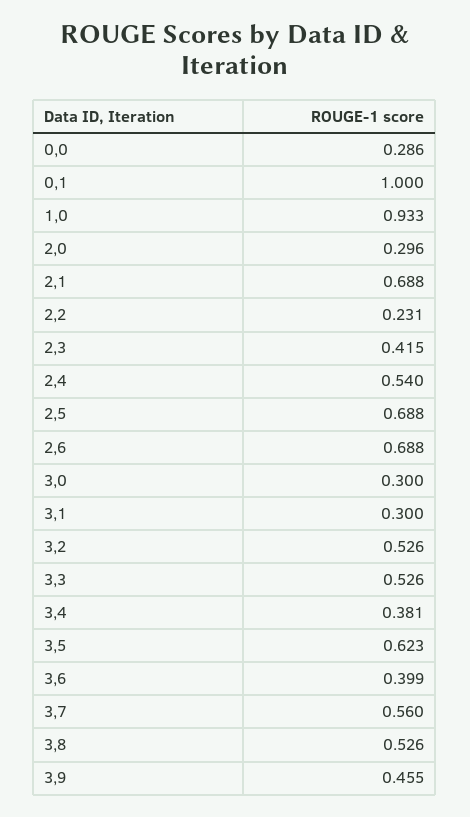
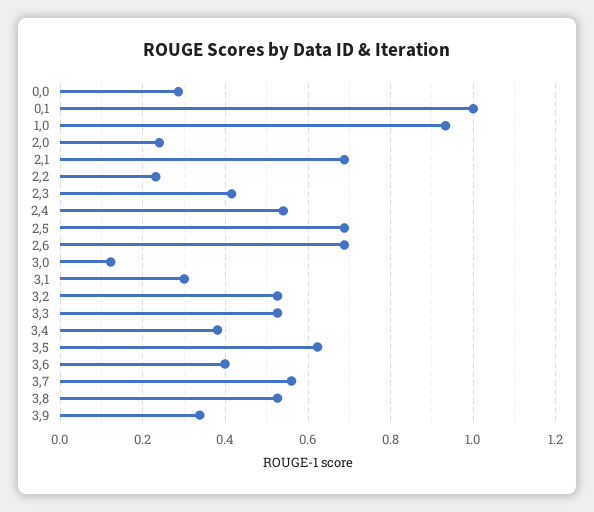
  {
    "0,0": 0.286,
    "0,1": 1,
    "1,0": 0.933,
-   "2,0": 0.296,
+   "2,0": 0.24,
    "2,1": 0.688,
    "2,2": 0.231,
    "2,3": 0.415,
    "2,4": 0.54,
    "2,5": 0.688,
    "2,6": 0.688,
-   "3,0": 0.3,
+   "3,0": 0.12,
    "3,1": 0.3,
    "3,2": 0.526,
    "3,3": 0.526,
    "3,4": 0.381,
    "3,5": 0.623,
    "3,6": 0.399,
    "3,7": 0.56,
    "3,8": 0.526,
-   "3,9": 0.455
+   "3,9": 0.34
  }

